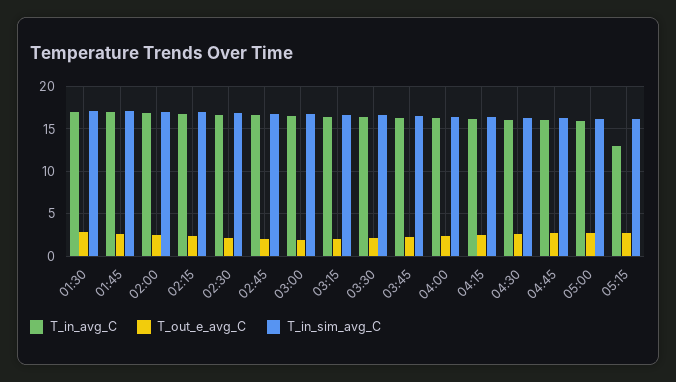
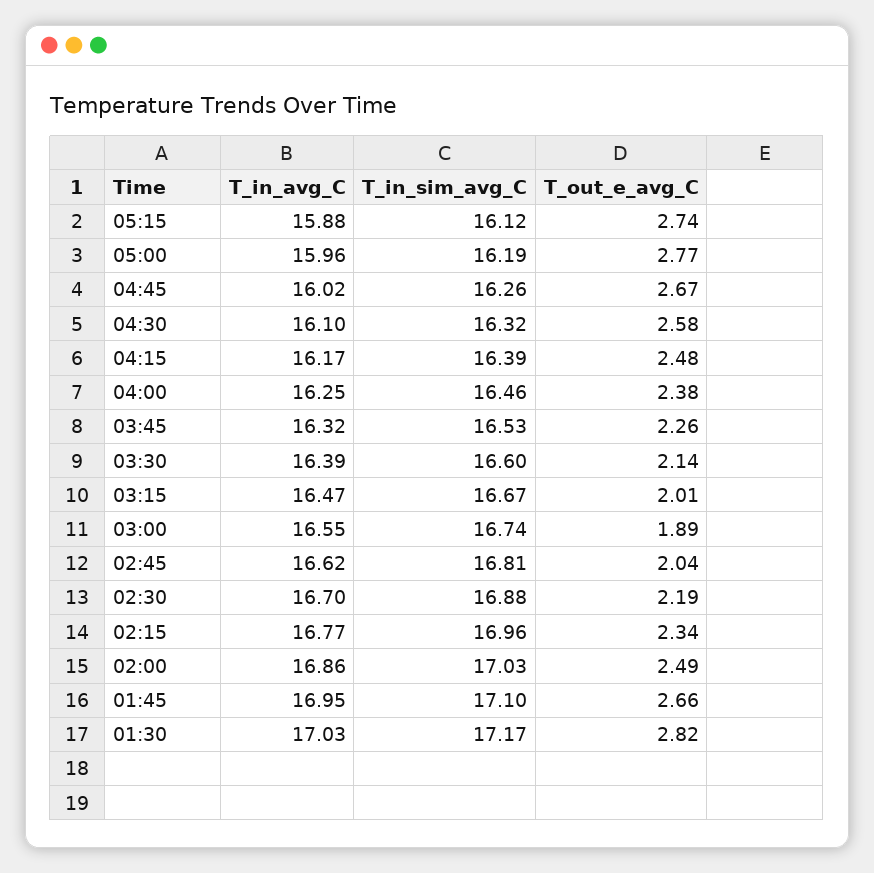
  {
    "T_in_avg_C": {
      "01:30": 17.03,
      "01:45": 16.95,
      "02:00": 16.86,
      "02:15": 16.77,
      "02:30": 16.7,
      "02:45": 16.62,
      "03:00": 16.55,
      "03:15": 16.47,
      "03:30": 16.39,
      "03:45": 16.32,
      "04:00": 16.25,
      "04:15": 16.17,
      "04:30": 16.1,
      "04:45": 16.02,
      "05:00": 15.96,
-     "05:15": 13
+     "05:15": 15.88
    },
    "T_out_e_avg_C": {
      "01:30": 2.82,
      "01:45": 2.66,
      "02:00": 2.49,
      "02:15": 2.34,
      "02:30": 2.19,
      "02:45": 2.04,
      "03:00": 1.89,
      "03:15": 2.01,
      "03:30": 2.14,
      "03:45": 2.26,
      "04:00": 2.38,
      "04:15": 2.48,
      "04:30": 2.58,
      "04:45": 2.67,
      "05:00": 2.77,
      "05:15": 2.74
    },
    "T_in_sim_avg_C": {
      "01:30": 17.17,
      "01:45": 17.1,
      "02:00": 17.03,
      "02:15": 16.96,
      "02:30": 16.88,
      "02:45": 16.81,
      "03:00": 16.74,
      "03:15": 16.67,
      "03:30": 16.6,
      "03:45": 16.53,
      "04:00": 16.46,
      "04:15": 16.39,
      "04:30": 16.32,
      "04:45": 16.26,
      "05:00": 16.19,
      "05:15": 16.12
    }
  }

